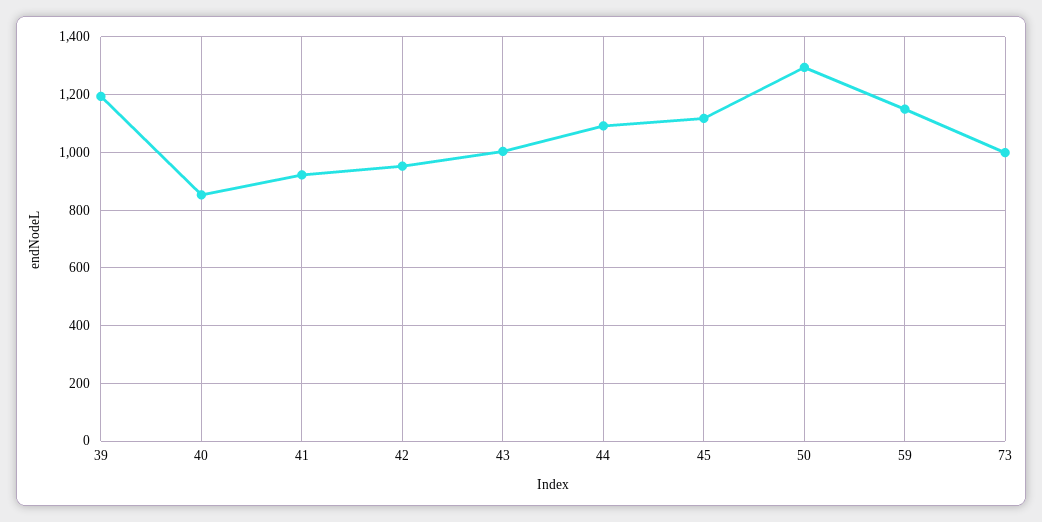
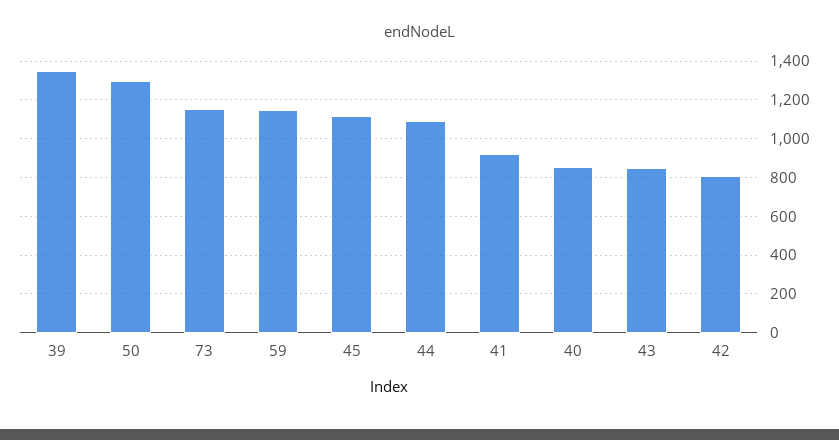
  {
-   "39": 1200,
+   "39": 1350,
    "40": 850,
    "41": 925,
-   "42": 950,
+   "42": 800,
-   "43": 1000,
+   "43": 850,
    "44": 1100,
    "45": 1125,
    "50": 1300,
    "59": 1150,
-   "73": 1000
+   "73": 1150
  }

